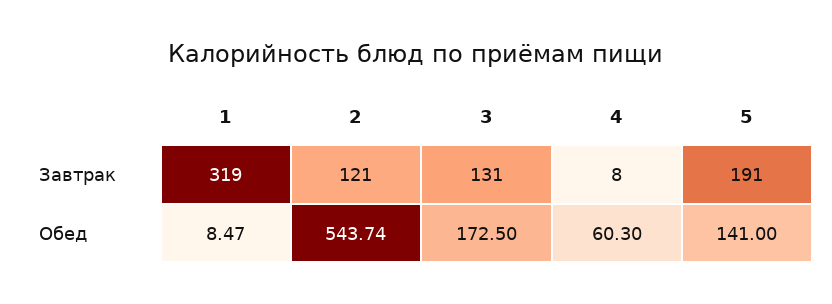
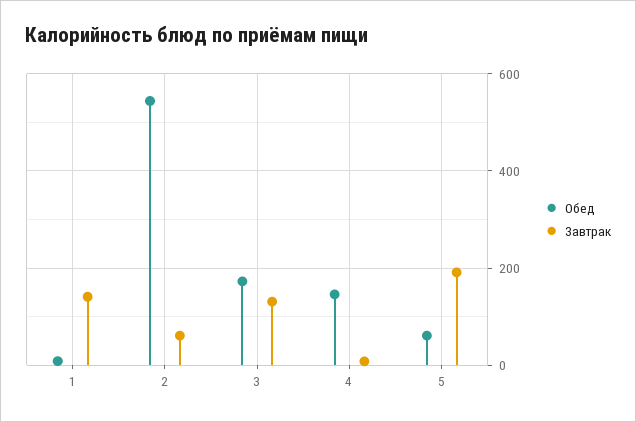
  {
    "Завтрак": {
-     "1": 319,
+     "1": 140,
-     "2": 121,
+     "2": 60,
      "3": 131,
      "4": 8,
      "5": 191
    },
    "Обед": {
      "1": 8.47,
      "2": 543.74,
      "3": 172.5,
-     "4": 60.3,
+     "4": 140,
-     "5": 141
+     "5": 60
    }
  }

